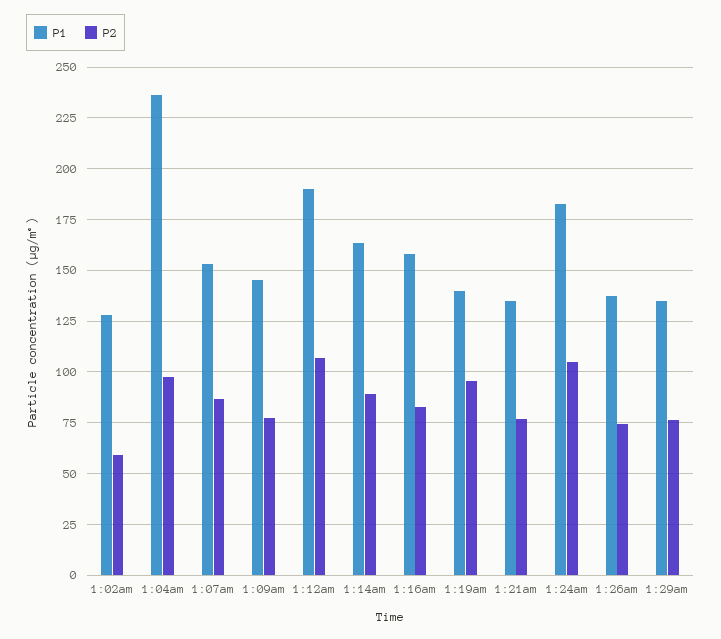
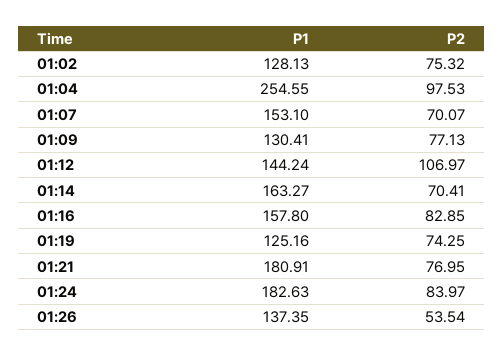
  {
    "P1": {
      "1:02am": 128.13,
-     "1:04am": 235,
+     "1:04am": 254.55,
      "1:07am": 153.1,
-     "1:09am": 145,
+     "1:09am": 130.41,
-     "1:12am": 190,
+     "1:12am": 144.24,
      "1:14am": 163.27,
      "1:16am": 157.8,
-     "1:19am": 140,
+     "1:19am": 125.16,
-     "1:21am": 135,
+     "1:21am": 180.91,
      "1:24am": 182.63,
-     "1:26am": 137.35,
+     "1:26am": 137.35
-     "1:29am": 135
    },
    "P2": {
-     "1:02am": 60,
+     "1:02am": 75.32,
      "1:04am": 97.53,
-     "1:07am": 85,
+     "1:07am": 70.07,
      "1:09am": 77.13,
      "1:12am": 106.97,
-     "1:14am": 90,
+     "1:14am": 70.41,
      "1:16am": 82.85,
-     "1:19am": 95,
+     "1:19am": 74.25,
      "1:21am": 76.95,
-     "1:24am": 105,
+     "1:24am": 83.97,
-     "1:26am": 75,
+     "1:26am": 53.54
-     "1:29am": 75
    }
  }

